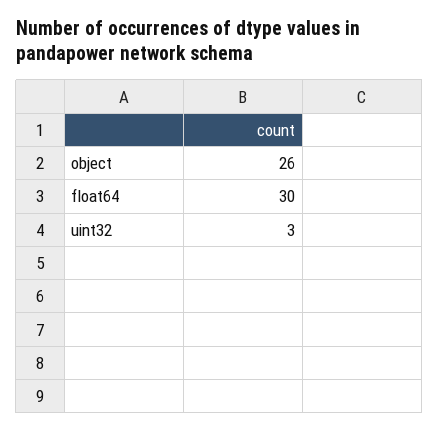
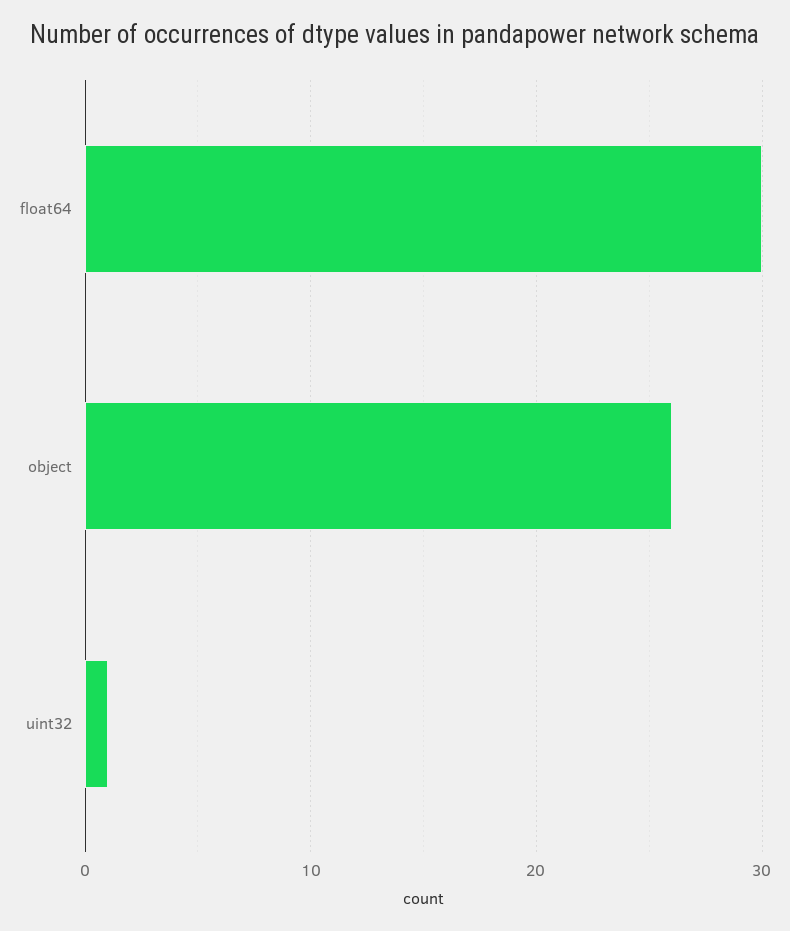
  {
    "object": 26,
    "float64": 30,
-   "uint32": 3
+   "uint32": 1
  }

